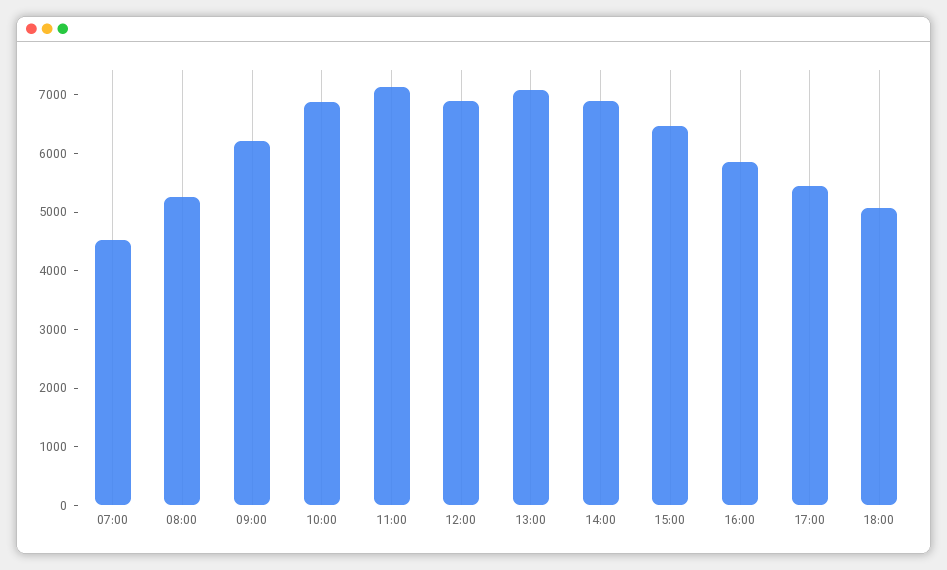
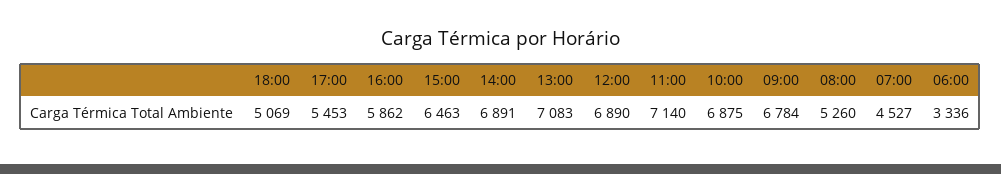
  {
    "07:00": 4527,
    "08:00": 5260,
-   "09:00": 6200,
+   "09:00": 6784,
    "10:00": 6875,
    "11:00": 7140,
    "12:00": 6890,
    "13:00": 7083,
    "14:00": 6891,
    "15:00": 6463,
    "16:00": 5862,
    "17:00": 5453,
-   "18:00": 5069
+   "18:00": 5069,
+   "06:00": 3336
  }

